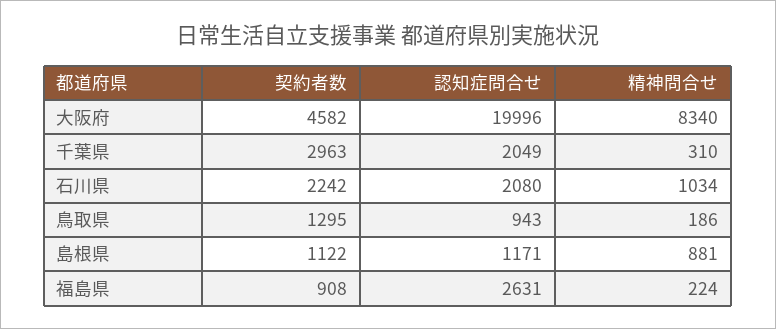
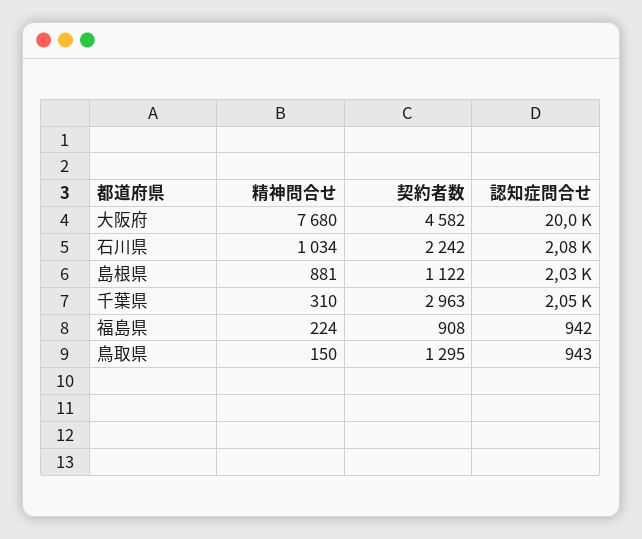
  {
    "契約者数": {
      "大阪府": 4582,
      "千葉県": 2963,
      "石川県": 2242,
      "鳥取県": 1295,
      "島根県": 1122,
      "福島県": 908
    },
    "認知症問合せ": {
      "大阪府": 19996,
      "千葉県": 2049,
      "石川県": 2080,
      "鳥取県": 943,
-     "島根県": 1171,
+     "島根県": 2030,
-     "福島県": 2631
+     "福島県": 942
    },
    "精神問合せ": {
-     "大阪府": 8340,
+     "大阪府": 7680,
      "千葉県": 310,
      "石川県": 1034,
-     "鳥取県": 186,
+     "鳥取県": 150,
      "島根県": 881,
      "福島県": 224
    }
  }

